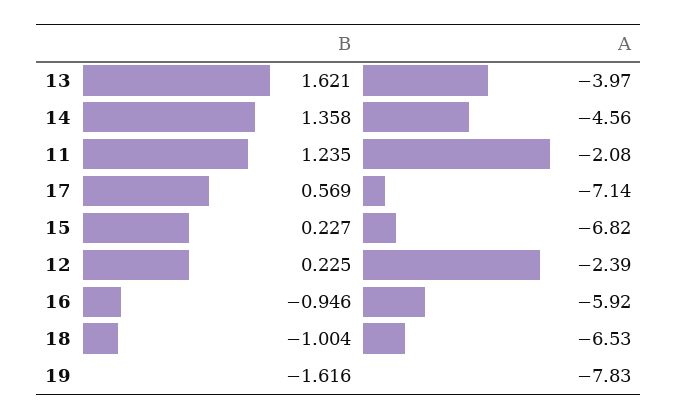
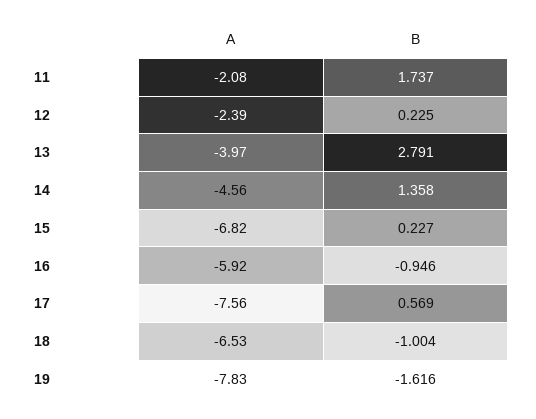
  {
    "B": {
-     "13": 1.621,
+     "13": 2.791,
      "14": 1.358,
-     "11": 1.235,
+     "11": 1.737,
      "17": 0.569,
      "15": 0.227,
      "12": 0.225,
      "16": -0.946,
      "18": -1.004,
      "19": -1.616
    },
    "A": {
      "13": -3.97,
      "14": -4.56,
      "11": -2.08,
-     "17": -7.14,
+     "17": -7.56,
      "15": -6.82,
      "12": -2.39,
      "16": -5.92,
      "18": -6.53,
      "19": -7.83
    }
  }

